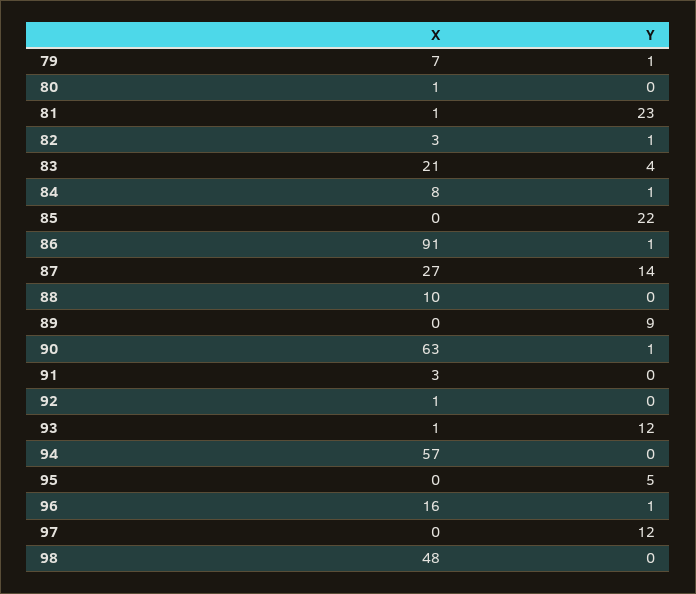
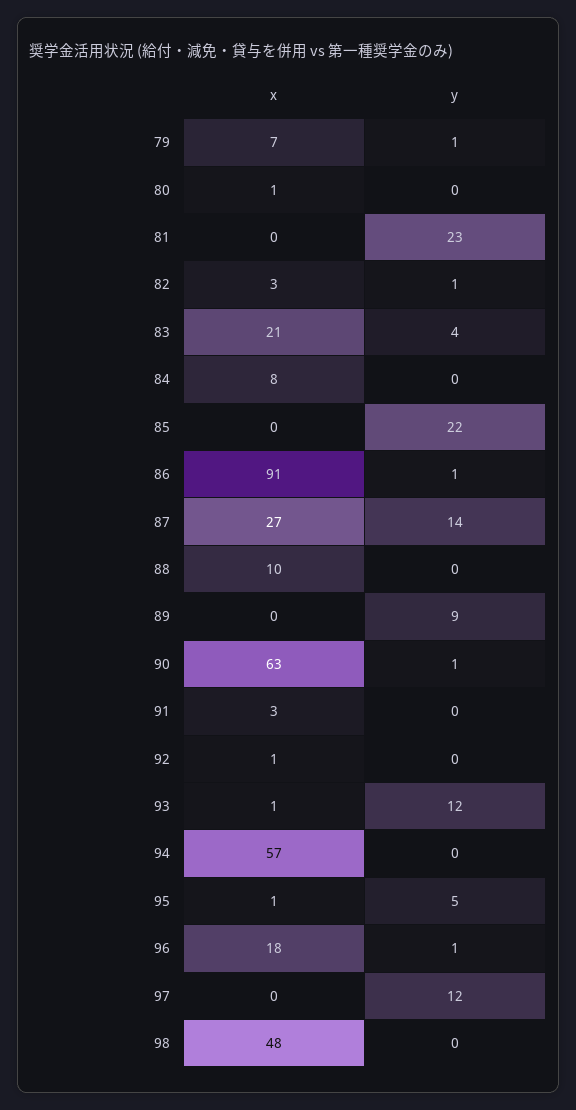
  {
    "X": {
      "79": 7,
      "80": 1,
-     "81": 1,
+     "81": 0,
      "82": 3,
      "83": 21,
      "84": 8,
      "85": 0,
      "86": 91,
      "87": 27,
      "88": 10,
      "89": 0,
      "90": 63,
      "91": 3,
      "92": 1,
      "93": 1,
      "94": 57,
-     "95": 0,
+     "95": 1,
-     "96": 16,
+     "96": 18,
      "97": 0,
      "98": 48
    },
    "Y": {
      "79": 1,
      "80": 0,
      "81": 23,
      "82": 1,
      "83": 4,
-     "84": 1,
+     "84": 0,
      "85": 22,
      "86": 1,
      "87": 14,
      "88": 0,
      "89": 9,
      "90": 1,
      "91": 0,
      "92": 0,
      "93": 12,
      "94": 0,
      "95": 5,
      "96": 1,
      "97": 12,
      "98": 0
    }
  }

